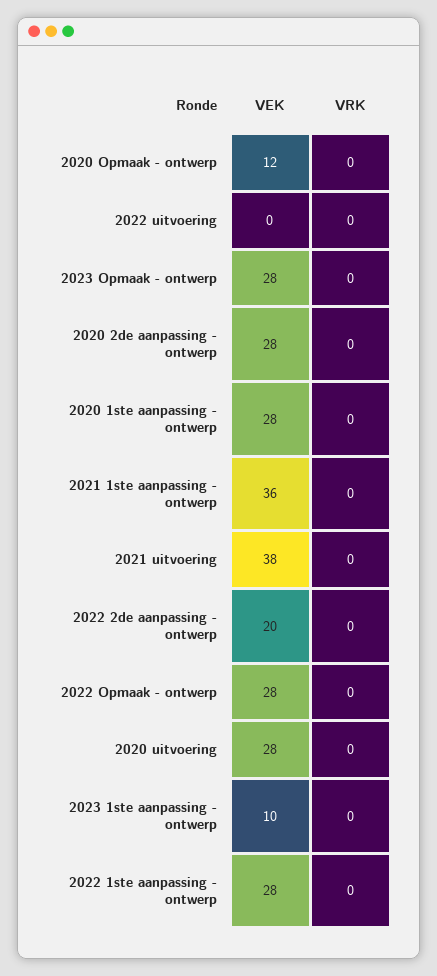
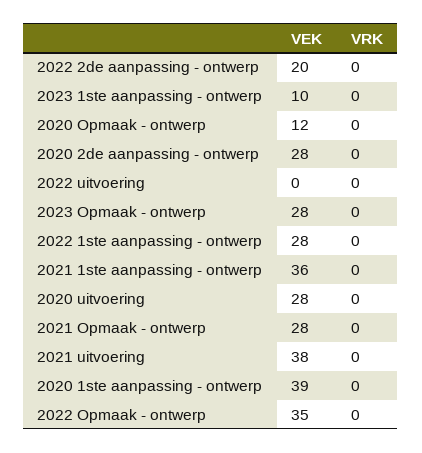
  {
    "VEK": {
      "2020 Opmaak - ontwerp": 12,
      "2022 uitvoering": 0,
      "2023 Opmaak - ontwerp": 28,
      "2020 2de aanpassing - ontwerp": 28,
-     "2020 1ste aanpassing - ontwerp": 28,
+     "2020 1ste aanpassing - ontwerp": 39,
      "2021 1ste aanpassing - ontwerp": 36,
      "2021 uitvoering": 38,
      "2022 2de aanpassing - ontwerp": 20,
-     "2022 Opmaak - ontwerp": 28,
+     "2022 Opmaak - ontwerp": 35,
      "2020 uitvoering": 28,
      "2023 1ste aanpassing - ontwerp": 10,
-     "2022 1ste aanpassing - ontwerp": 28
+     "2022 1ste aanpassing - ontwerp": 28,
+     "2021 Opmaak - ontwerp": 28
    },
    "VRK": {
      "2020 Opmaak - ontwerp": 0,
      "2022 uitvoering": 0,
      "2023 Opmaak - ontwerp": 0,
      "2020 2de aanpassing - ontwerp": 0,
      "2020 1ste aanpassing - ontwerp": 0,
      "2021 1ste aanpassing - ontwerp": 0,
      "2021 uitvoering": 0,
      "2022 2de aanpassing - ontwerp": 0,
      "2022 Opmaak - ontwerp": 0,
      "2020 uitvoering": 0,
      "2023 1ste aanpassing - ontwerp": 0,
-     "2022 1ste aanpassing - ontwerp": 0
+     "2022 1ste aanpassing - ontwerp": 0,
+     "2021 Opmaak - ontwerp": 0
    }
  }

